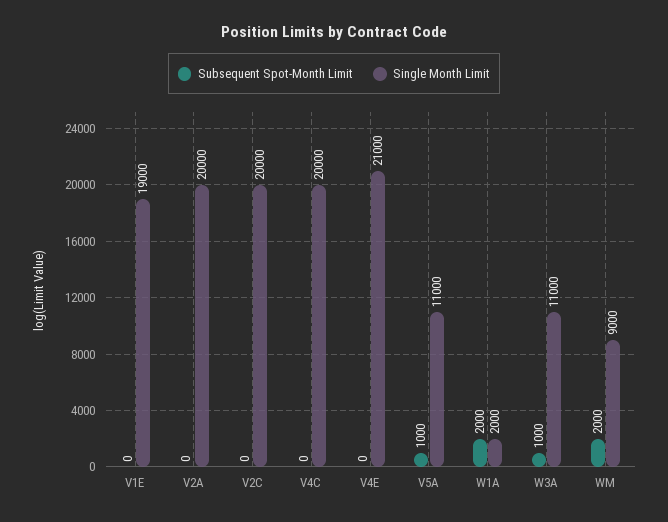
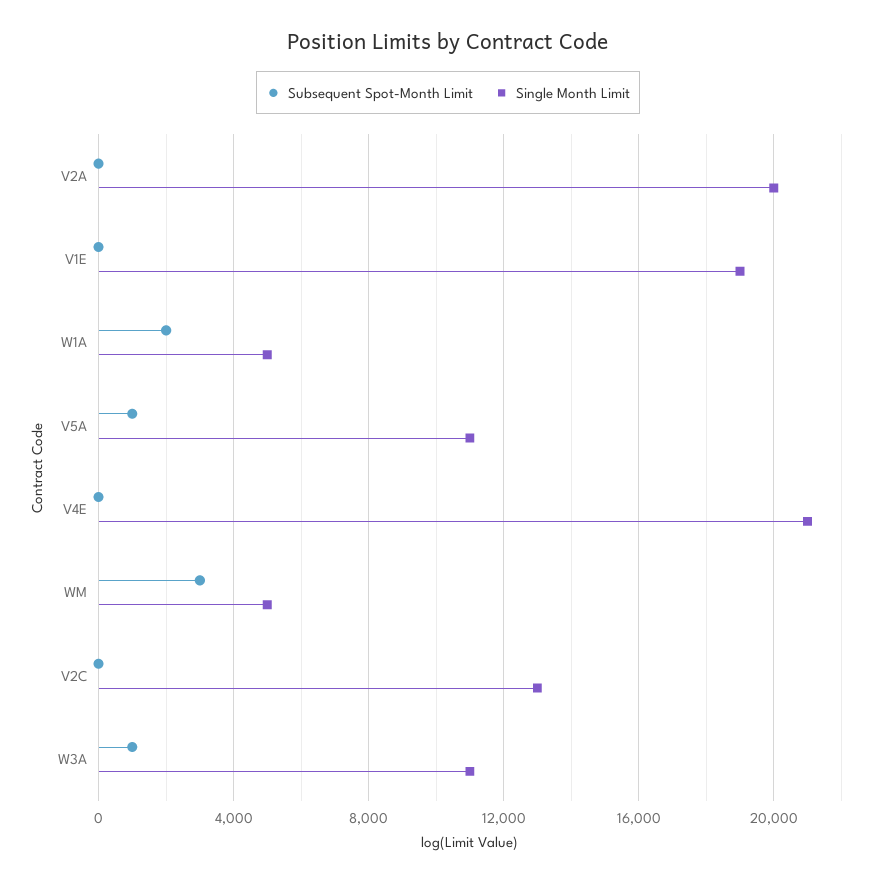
  {
    "Subsequent Spot-Month Limit": {
      "V1E": 0,
      "V2A": 0,
      "V2C": 0,
-     "V4C": 0,
      "V4E": 0,
      "V5A": 1000,
      "W1A": 2000,
      "W3A": 1000,
-     "WM": 2000
+     "WM": 3000
    },
    "Single Month Limit": {
      "V1E": 19000,
      "V2A": 20000,
-     "V2C": 20000,
+     "V2C": 13000,
-     "V4C": 20000,
      "V4E": 21000,
      "V5A": 11000,
-     "W1A": 2000,
+     "W1A": 5000,
      "W3A": 11000,
-     "WM": 9000
+     "WM": 5000
    }
  }

